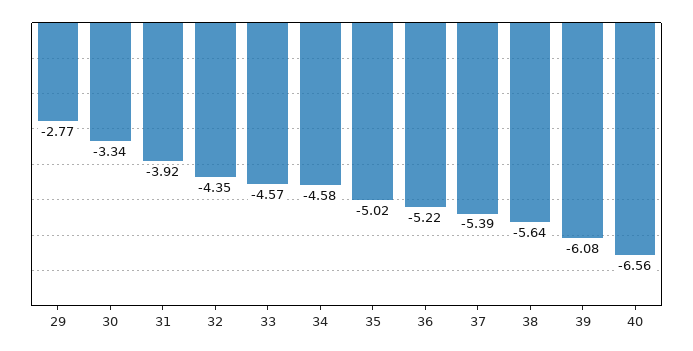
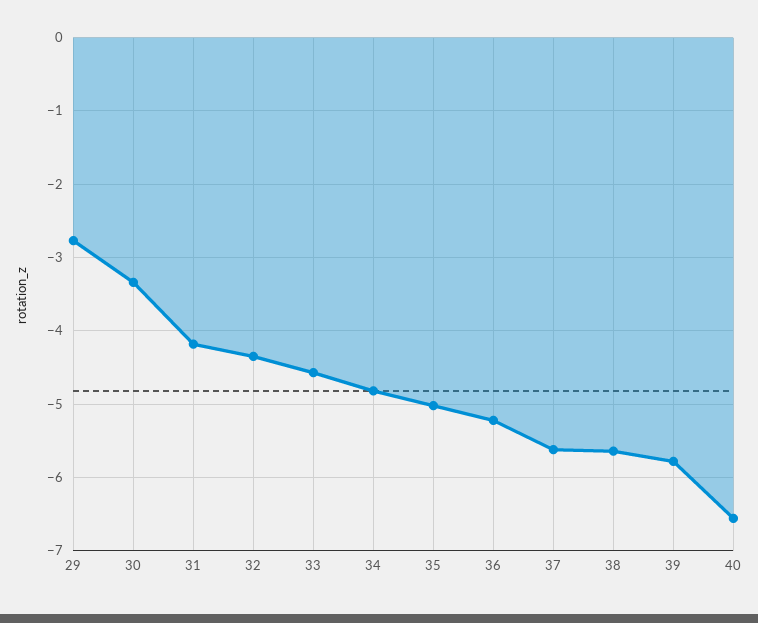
  {
    "29": -2.77,
    "30": -3.34,
-   "31": -3.92,
+   "31": -4.2,
    "32": -4.35,
    "33": -4.57,
-   "34": -4.58,
+   "34": -4.8,
    "35": -5.02,
    "36": -5.22,
-   "37": -5.39,
+   "37": -5.6,
    "38": -5.64,
-   "39": -6.08,
+   "39": -5.8,
    "40": -6.56
  }

